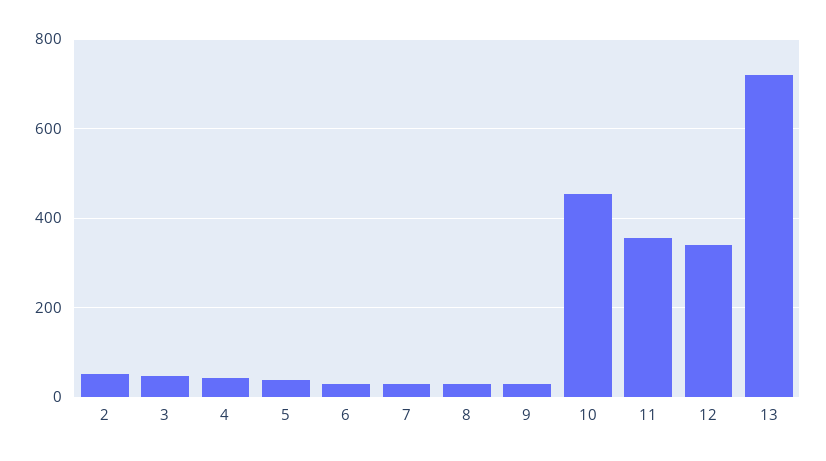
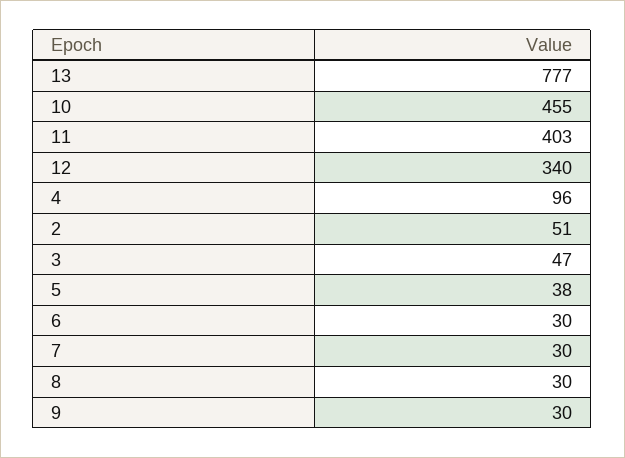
  {
    "2": 51,
    "3": 47,
-   "4": 40,
+   "4": 96,
    "5": 38,
    "6": 30,
    "7": 30,
    "8": 30,
    "9": 30,
    "10": 455,
-   "11": 360,
+   "11": 403,
    "12": 340,
-   "13": 720
+   "13": 777
  }

